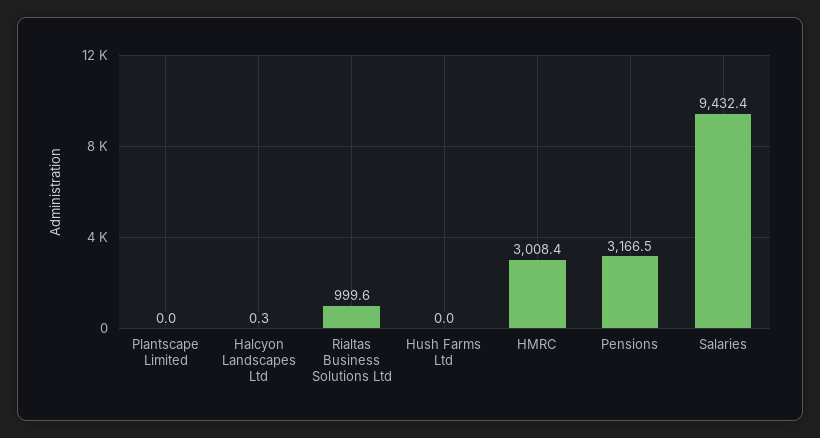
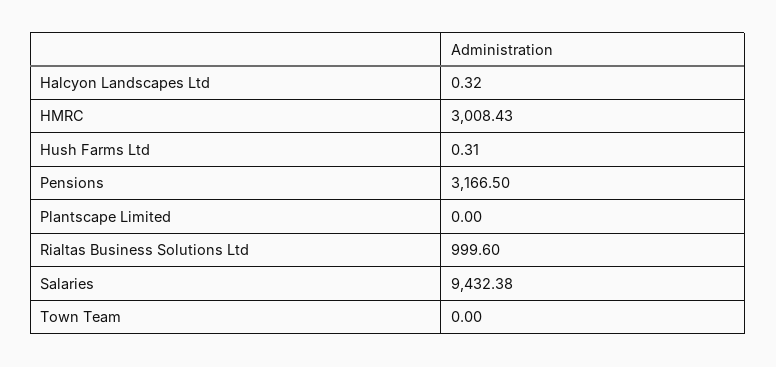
  {
    "Plantscape Limited": 0,
    "Halcyon Landscapes Ltd": 0.32,
    "Rialtas Business Solutions Ltd": 999.6,
-   "Hush Farms Ltd": 0,
+   "Hush Farms Ltd": 0.31,
    "HMRC": 3008.43,
    "Pensions": 3166.5,
-   "Salaries": 9432.38
+   "Salaries": 9432.38,
+   "Town Team": 0
  }

